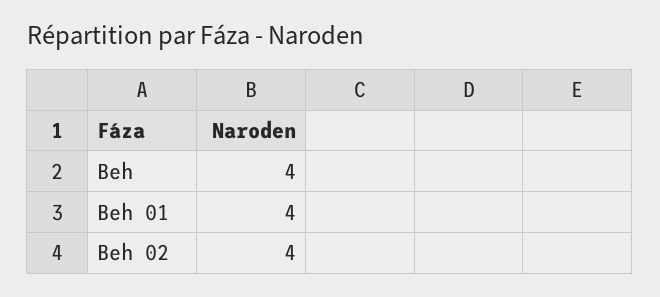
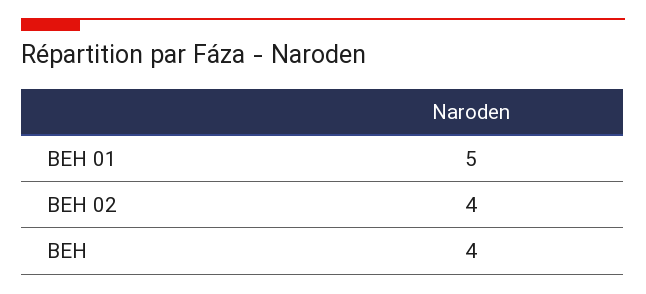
  {
    "Beh": 4,
-   "Beh 01": 4,
+   "Beh 01": 5,
    "Beh 02": 4
  }

